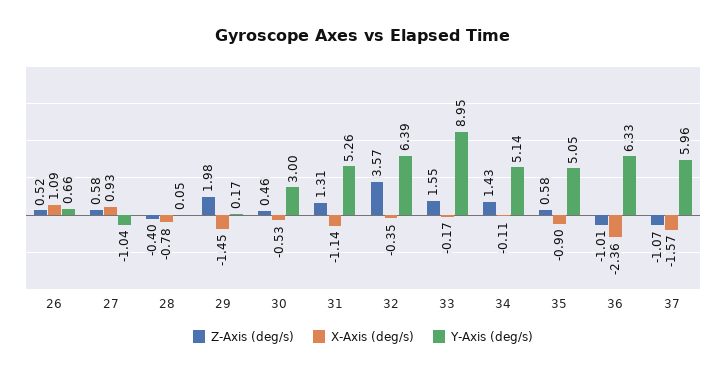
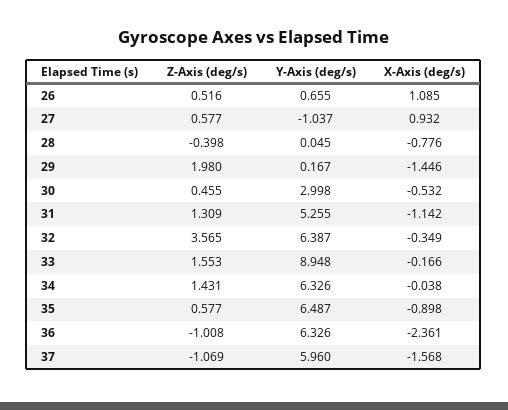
  {
    "Z-Axis (deg/s)": {
      "26": 0.516,
      "27": 0.577,
      "28": -0.398,
      "29": 1.98,
      "30": 0.455,
      "31": 1.309,
      "32": 3.565,
      "33": 1.553,
      "34": 1.431,
      "35": 0.577,
      "36": -1.008,
      "37": -1.069
    },
    "X-Axis (deg/s)": {
      "26": 1.085,
      "27": 0.932,
      "28": -0.776,
      "29": -1.446,
      "30": -0.532,
      "31": -1.142,
      "32": -0.349,
      "33": -0.166,
-     "34": -0.11,
+     "34": -0.038,
      "35": -0.898,
      "36": -2.361,
      "37": -1.568
    },
    "Y-Axis (deg/s)": {
      "26": 0.655,
      "27": -1.037,
      "28": 0.045,
      "29": 0.167,
      "30": 2.998,
      "31": 5.255,
      "32": 6.387,
      "33": 8.948,
-     "34": 5.14,
+     "34": 6.326,
-     "35": 5.05,
+     "35": 6.487,
      "36": 6.326,
      "37": 5.96
    }
  }

